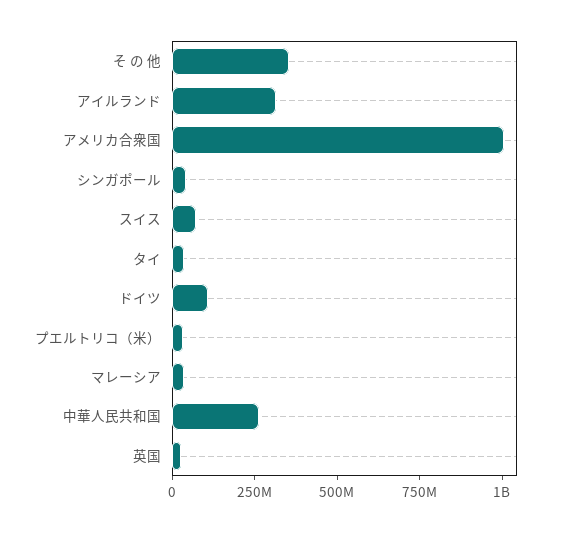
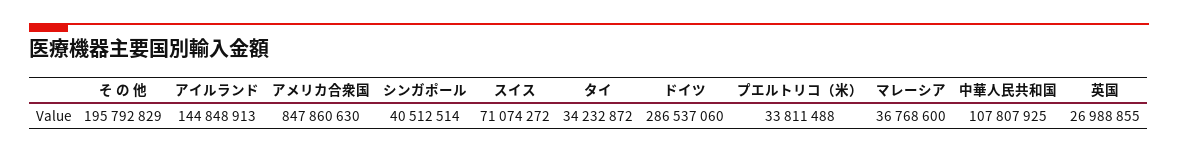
  {
-   "そ の 他": 350000000,
+   "そ の 他": 195792829,
-   "アイルランド": 300000000,
+   "アイルランド": 144848913,
-   "アメリカ合衆国": 1000000000,
+   "アメリカ合衆国": 847860630,
    "シンガポール": 40512514,
    "スイス": 71074272,
    "タイ": 34232872,
-   "ドイツ": 100000000,
+   "ドイツ": 286537060,
    "プエルトリコ（米）": 33811488,
    "マレーシア": 36768600,
-   "中華人民共和国": 250000000,
+   "中華人民共和国": 107807925,
    "英国": 26988855
  }

